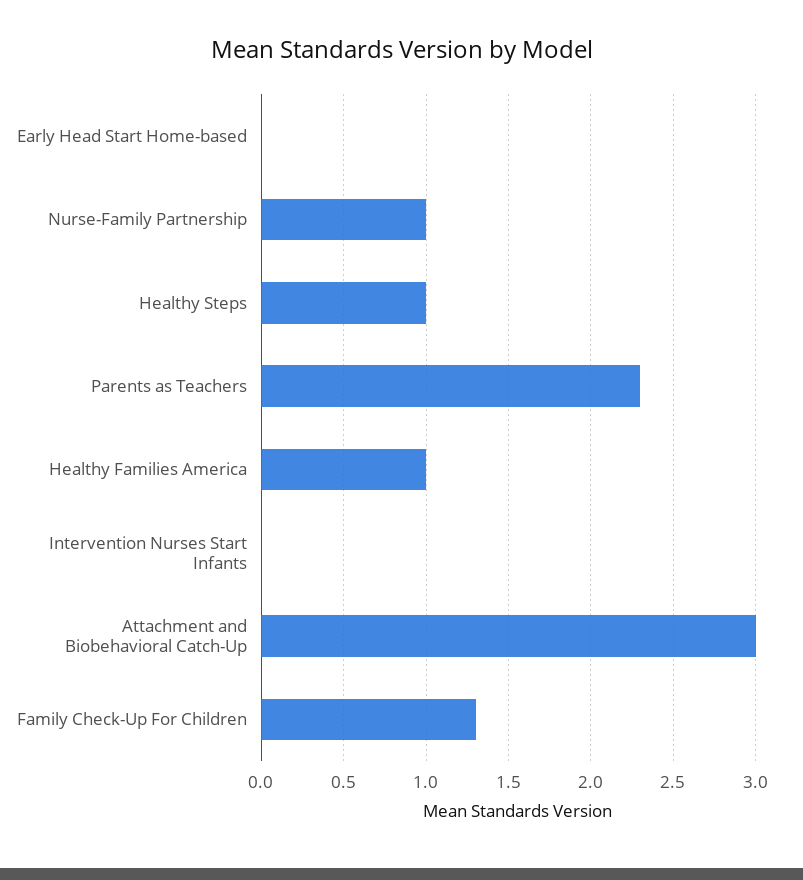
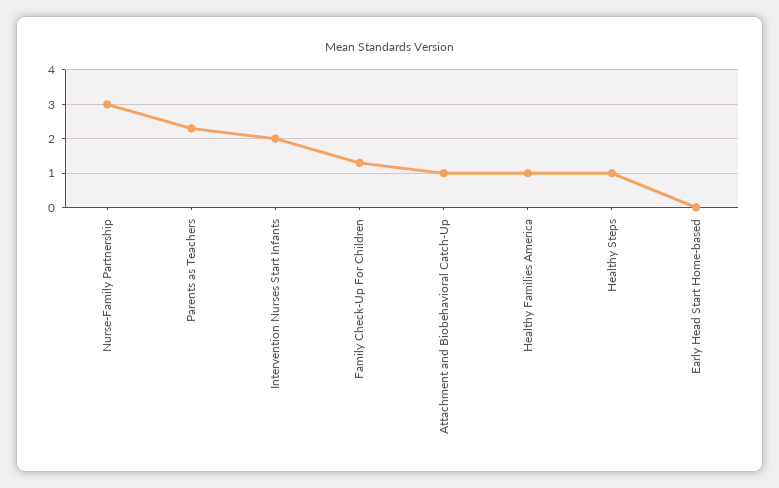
  {
    "Early Head Start Home-based": 0,
-   "Nurse-Family Partnership": 1,
+   "Nurse-Family Partnership": 3,
    "Healthy Steps": 1,
    "Parents as Teachers": 2.3,
    "Healthy Families America": 1,
-   "Intervention Nurses Start Infants": 0,
+   "Intervention Nurses Start Infants": 2,
-   "Attachment and Biobehavioral Catch-Up": 3,
+   "Attachment and Biobehavioral Catch-Up": 1,
    "Family Check-Up For Children": 1.3
  }

